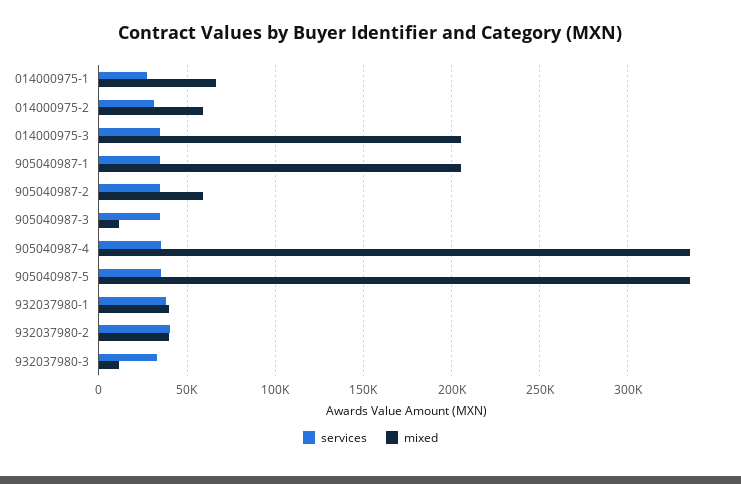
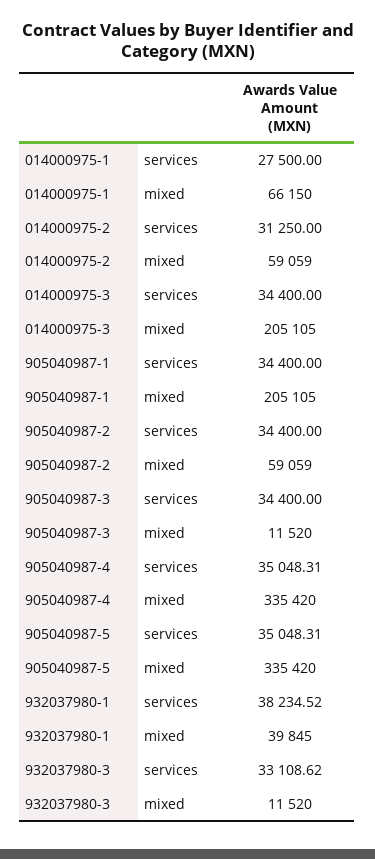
  {
    "services": {
      "014000975-1": 27500,
      "014000975-2": 31250,
      "014000975-3": 34400,
      "905040987-1": 34400,
      "905040987-2": 34400,
      "905040987-3": 34400,
      "905040987-4": 35048.31,
      "905040987-5": 35048.31,
      "932037980-1": 38234.52,
-     "932037980-2": 40000,
      "932037980-3": 33108.62
    },
    "mixed": {
      "014000975-1": 66150,
      "014000975-2": 59059,
      "014000975-3": 205105,
      "905040987-1": 205105,
      "905040987-2": 59059,
      "905040987-3": 11520,
      "905040987-4": 335420,
      "905040987-5": 335420,
      "932037980-1": 39845,
-     "932037980-2": 40000,
      "932037980-3": 11520
    }
  }

